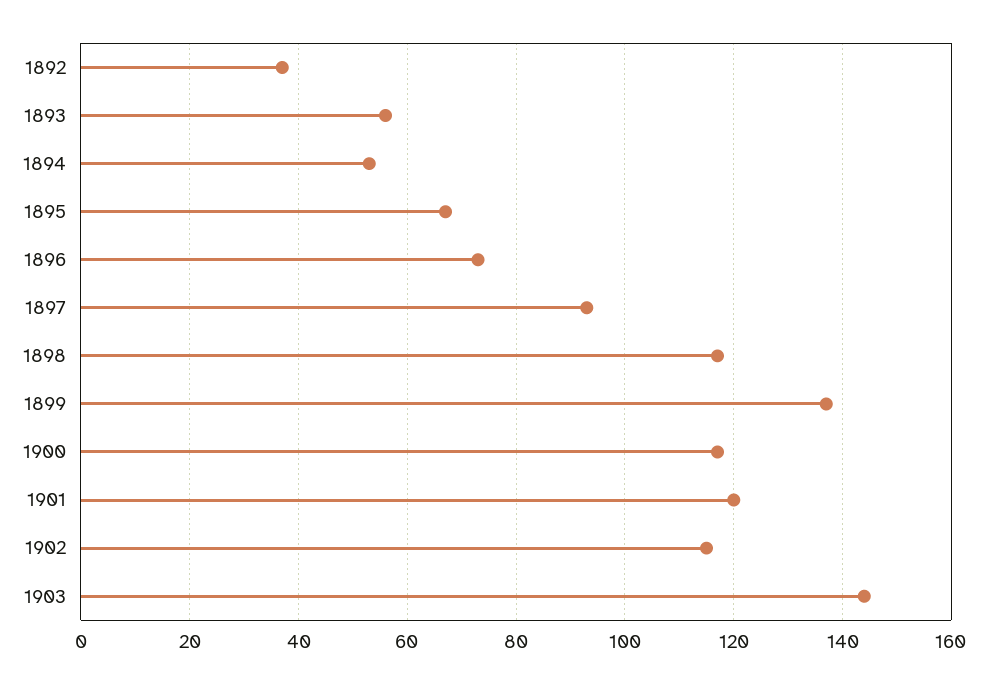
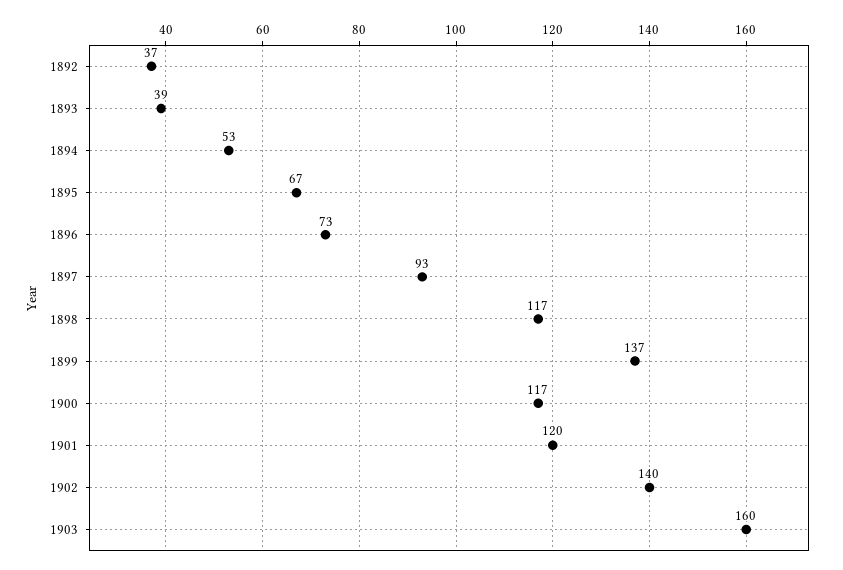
  {
    "1892": 37,
-   "1893": 55,
+   "1893": 39,
    "1894": 53,
    "1895": 67,
    "1896": 73,
    "1897": 93,
    "1898": 117,
    "1899": 137,
    "1900": 117,
    "1901": 120,
-   "1902": 115,
+   "1902": 140,
-   "1903": 145
+   "1903": 160
  }

